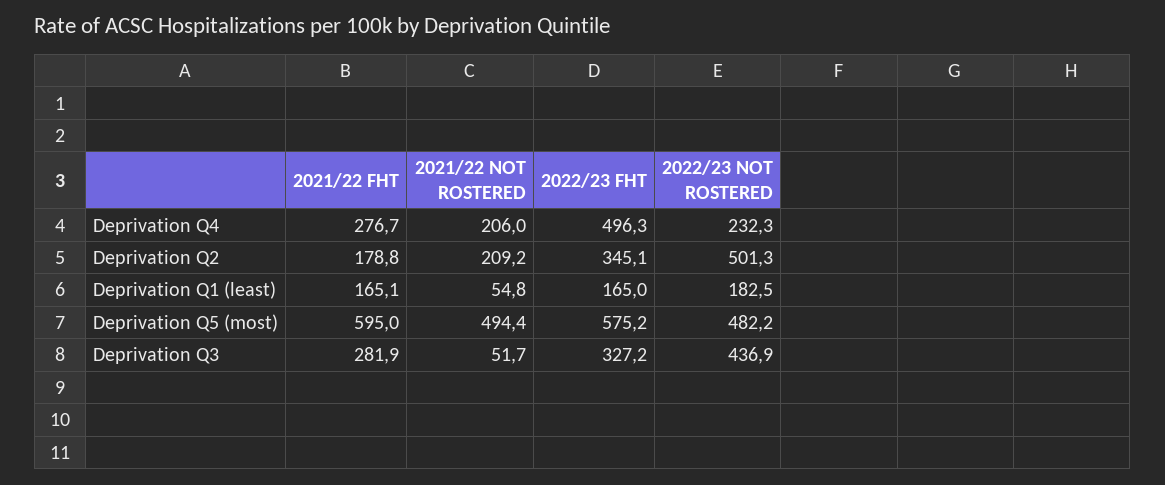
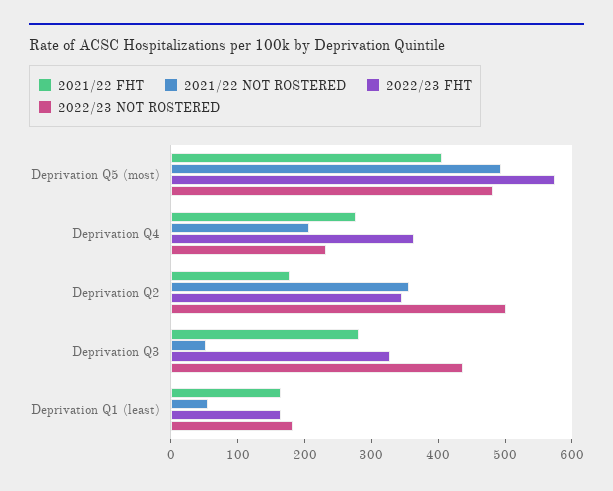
  {
    "2021/22 FHT": {
      "Deprivation Q4": 276.7,
      "Deprivation Q2": 178.8,
      "Deprivation Q1 (least)": 165.1,
-     "Deprivation Q5 (most)": 595,
+     "Deprivation Q5 (most)": 400,
      "Deprivation Q3": 281.9
    },
    "2021/22 NOT ROSTERED": {
      "Deprivation Q4": 206,
-     "Deprivation Q2": 209.2,
+     "Deprivation Q2": 360,
      "Deprivation Q1 (least)": 54.8,
      "Deprivation Q5 (most)": 494.4,
      "Deprivation Q3": 51.7
    },
    "2022/23 FHT": {
-     "Deprivation Q4": 496.3,
+     "Deprivation Q4": 360,
      "Deprivation Q2": 345.1,
      "Deprivation Q1 (least)": 165,
      "Deprivation Q5 (most)": 575.2,
      "Deprivation Q3": 327.2
    },
    "2022/23 NOT ROSTERED": {
      "Deprivation Q4": 232.3,
      "Deprivation Q2": 501.3,
      "Deprivation Q1 (least)": 182.5,
      "Deprivation Q5 (most)": 482.2,
      "Deprivation Q3": 436.9
    }
  }

